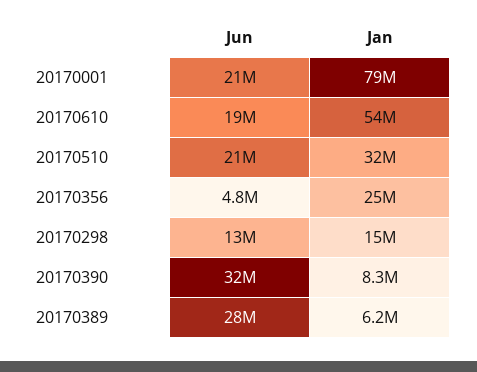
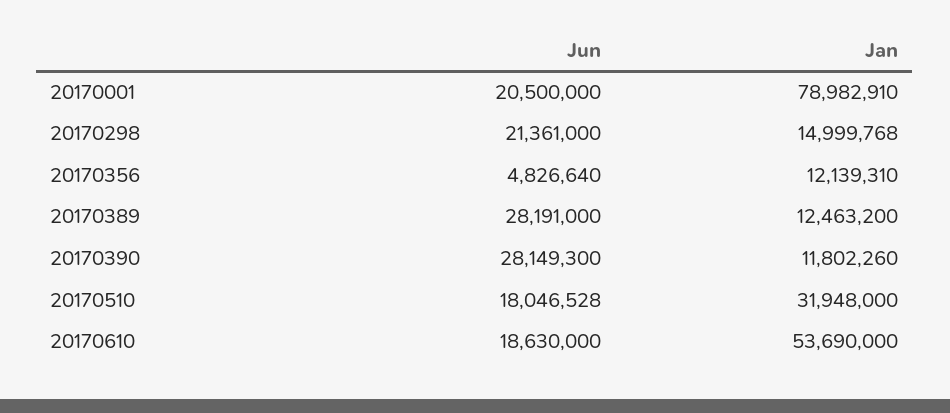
  {
    "Jun": {
      "20170001": 20500000,
      "20170610": 18630000,
-     "20170510": 21000000,
+     "20170510": 18046528,
      "20170356": 4826640,
-     "20170298": 13000000,
+     "20170298": 21361000,
-     "20170390": 32000000,
+     "20170390": 28149300,
      "20170389": 28191000
    },
    "Jan": {
      "20170001": 78982910,
      "20170610": 53690000,
      "20170510": 31948000,
-     "20170356": 25000000,
+     "20170356": 12139310,
      "20170298": 14999768,
-     "20170390": 8300000,
+     "20170390": 11802260,
-     "20170389": 6200000
+     "20170389": 12463200
    }
  }

